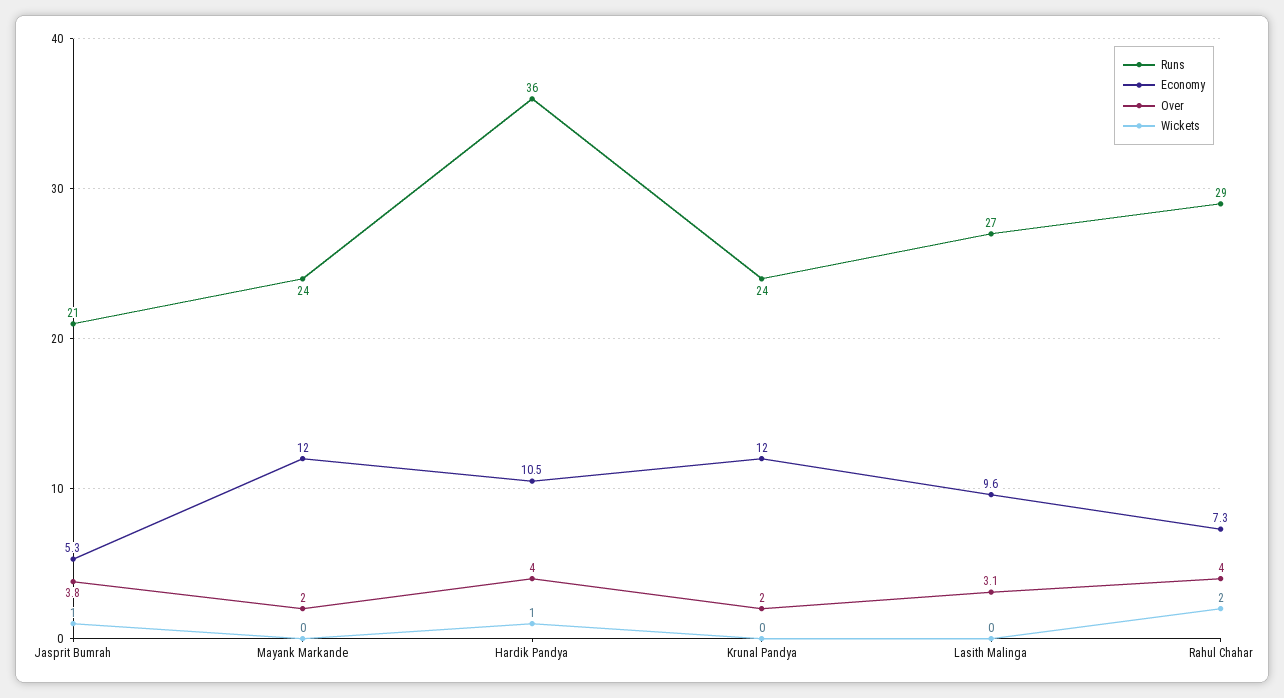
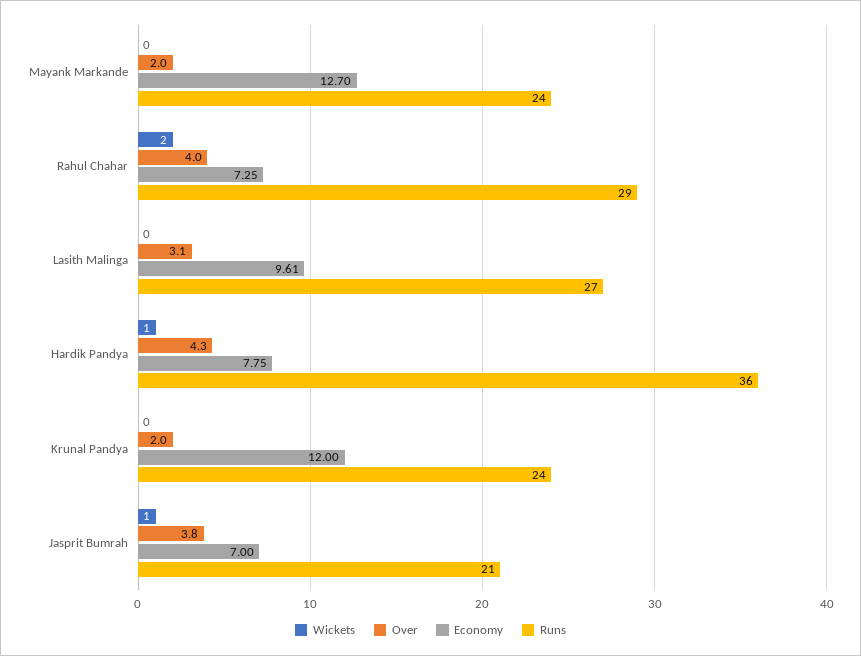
  {
    "Runs": {
      "Jasprit Bumrah": 21,
      "Mayank Markande": 24,
      "Hardik Pandya": 36,
      "Krunal Pandya": 24,
      "Lasith Malinga": 27,
      "Rahul Chahar": 29
    },
    "Economy": {
-     "Jasprit Bumrah": 5.3,
+     "Jasprit Bumrah": 7,
-     "Mayank Markande": 12,
+     "Mayank Markande": 12.7,
-     "Hardik Pandya": 10.5,
+     "Hardik Pandya": 7.75,
      "Krunal Pandya": 12,
      "Lasith Malinga": 9.61,
      "Rahul Chahar": 7.25
    },
    "Over": {
      "Jasprit Bumrah": 3.8,
      "Mayank Markande": 2,
-     "Hardik Pandya": 4,
+     "Hardik Pandya": 4.3,
      "Krunal Pandya": 2,
      "Lasith Malinga": 3.1,
      "Rahul Chahar": 4
    },
    "Wickets": {
      "Jasprit Bumrah": 1,
      "Mayank Markande": 0,
      "Hardik Pandya": 1,
      "Krunal Pandya": 0,
      "Lasith Malinga": 0,
      "Rahul Chahar": 2
    }
  }

